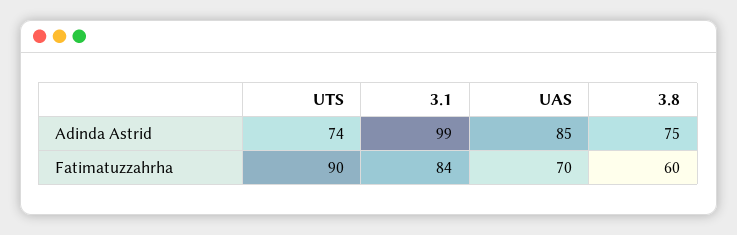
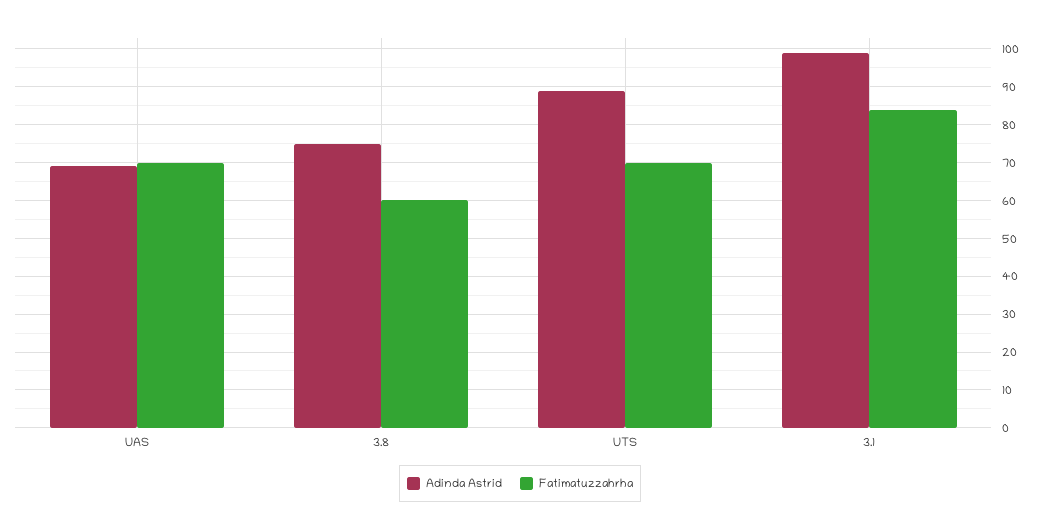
  {
    "Adinda Astrid": {
-     "UTS": 74,
+     "UTS": 90,
      "3.1": 99,
-     "UAS": 85,
+     "UAS": 70,
      "3.8": 75
    },
    "Fatimatuzzahrha": {
-     "UTS": 90,
+     "UTS": 70,
      "3.1": 84,
      "UAS": 70,
      "3.8": 60
    }
  }

